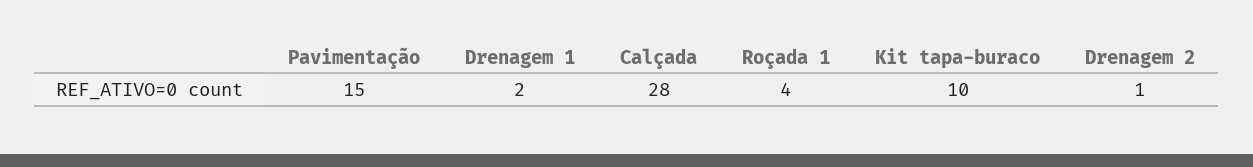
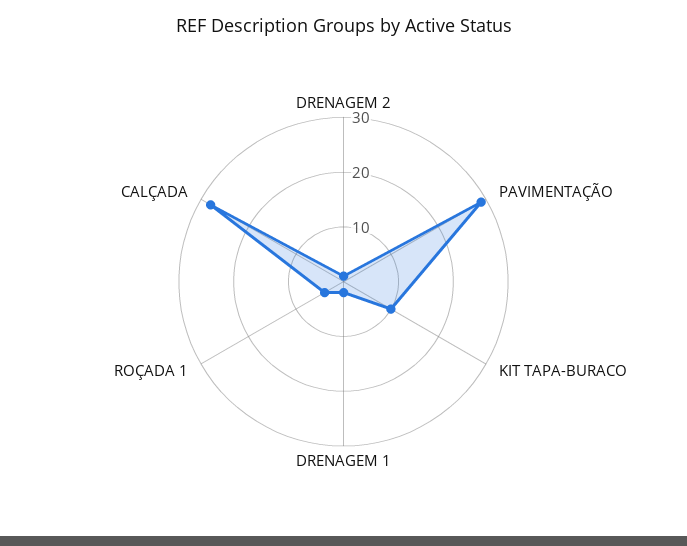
  {
-   "Pavimentação": 15,
+   "Pavimentação": 30,
    "Drenagem 1": 2,
    "Calçada": 28,
    "Roçada 1": 4,
    "Kit tapa-buraco": 10,
    "Drenagem 2": 1
  }

